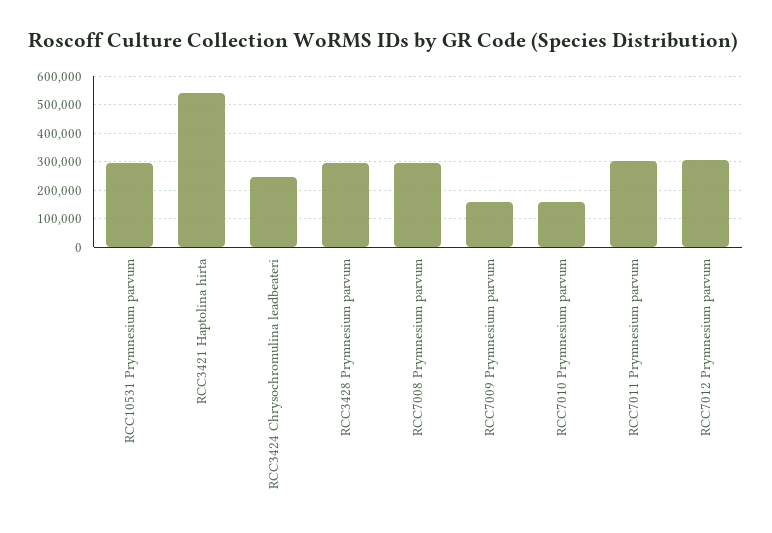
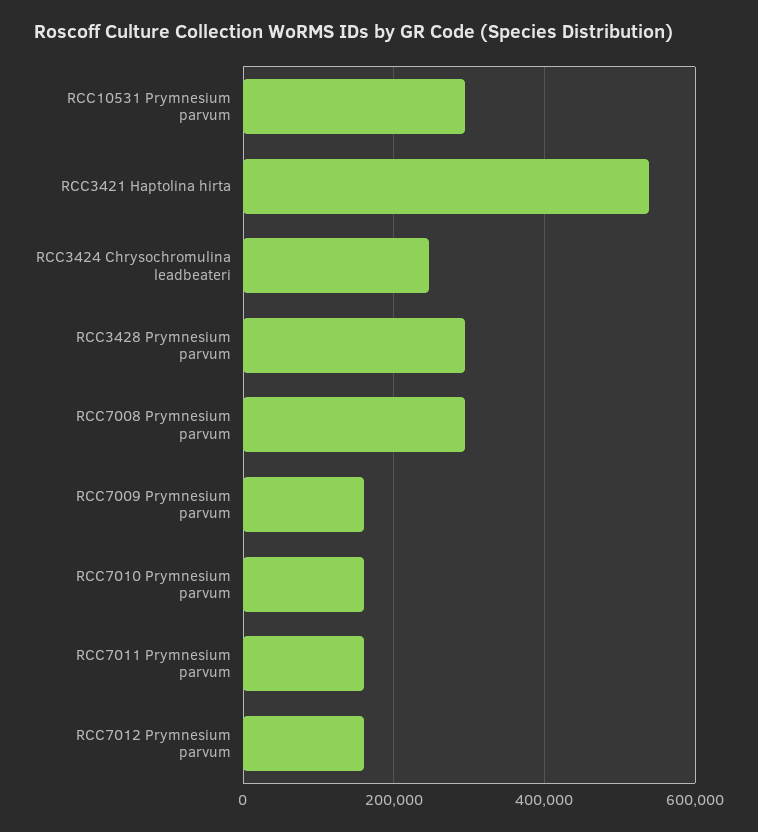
  {
    "RCC10531 Prymnesium parvum": 300000,
    "RCC3421 Haptolina hirta": 540000,
    "RCC3424 Chrysochromulina leadbeateri": 240000,
    "RCC3428 Prymnesium parvum": 300000,
    "RCC7008 Prymnesium parvum": 300000,
    "RCC7009 Prymnesium parvum": 160000,
    "RCC7010 Prymnesium parvum": 160000,
-   "RCC7011 Prymnesium parvum": 300000,
+   "RCC7011 Prymnesium parvum": 160000,
-   "RCC7012 Prymnesium parvum": 300000
+   "RCC7012 Prymnesium parvum": 160000
  }

